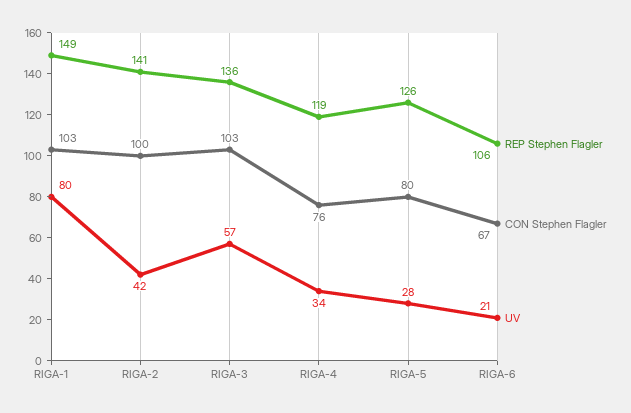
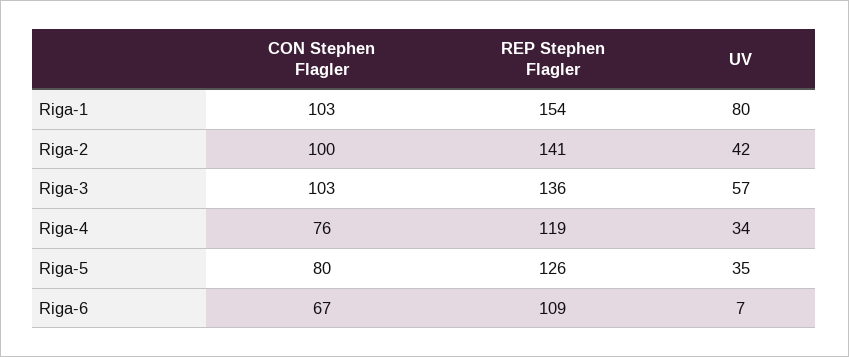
  {
    "REP Stephen Flagler": {
-     "RIGA-1": 149,
+     "RIGA-1": 154,
      "RIGA-2": 141,
      "RIGA-3": 136,
      "RIGA-4": 119,
      "RIGA-5": 126,
-     "RIGA-6": 106
+     "RIGA-6": 109
    },
    "CON Stephen Flagler": {
      "RIGA-1": 103,
      "RIGA-2": 100,
      "RIGA-3": 103,
      "RIGA-4": 76,
      "RIGA-5": 80,
      "RIGA-6": 67
    },
    "UV": {
      "RIGA-1": 80,
      "RIGA-2": 42,
      "RIGA-3": 57,
      "RIGA-4": 34,
-     "RIGA-5": 28,
+     "RIGA-5": 35,
-     "RIGA-6": 21
+     "RIGA-6": 7
    }
  }

